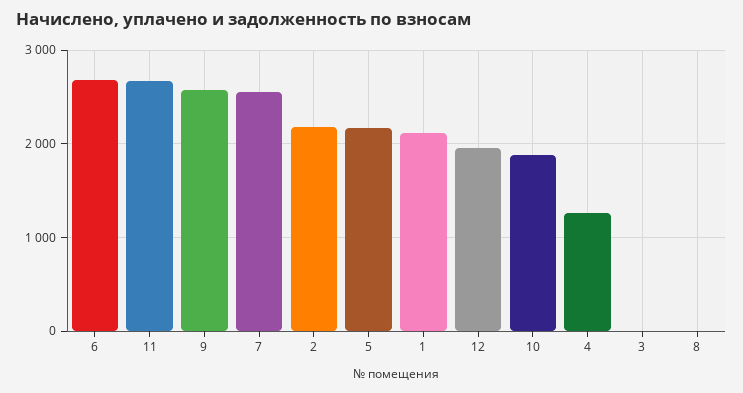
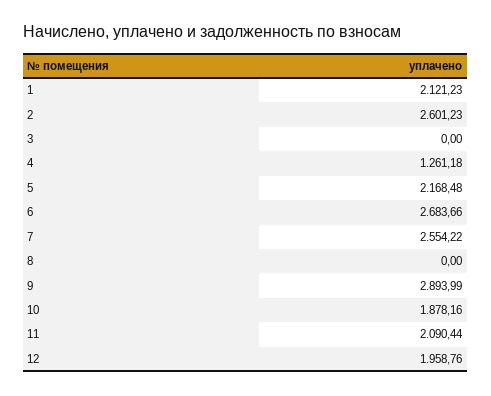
  {
    "6": 2683.66,
-   "11": 2700,
+   "11": 2090.44,
-   "9": 2600,
+   "9": 2893.99,
    "7": 2554.22,
-   "2": 2200,
+   "2": 2601.23,
    "5": 2168.48,
    "1": 2121.23,
    "12": 1958.76,
    "10": 1878.16,
    "4": 1261.18,
    "3": 0,
    "8": 0
  }

